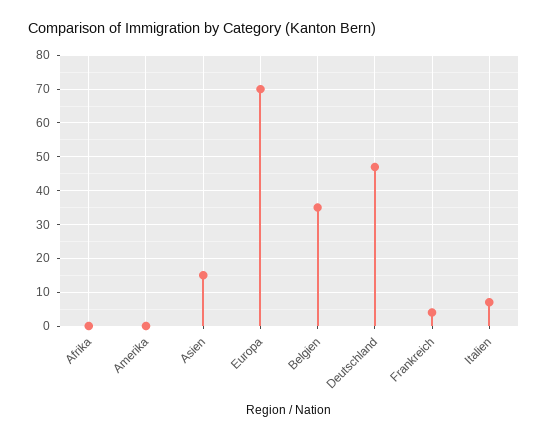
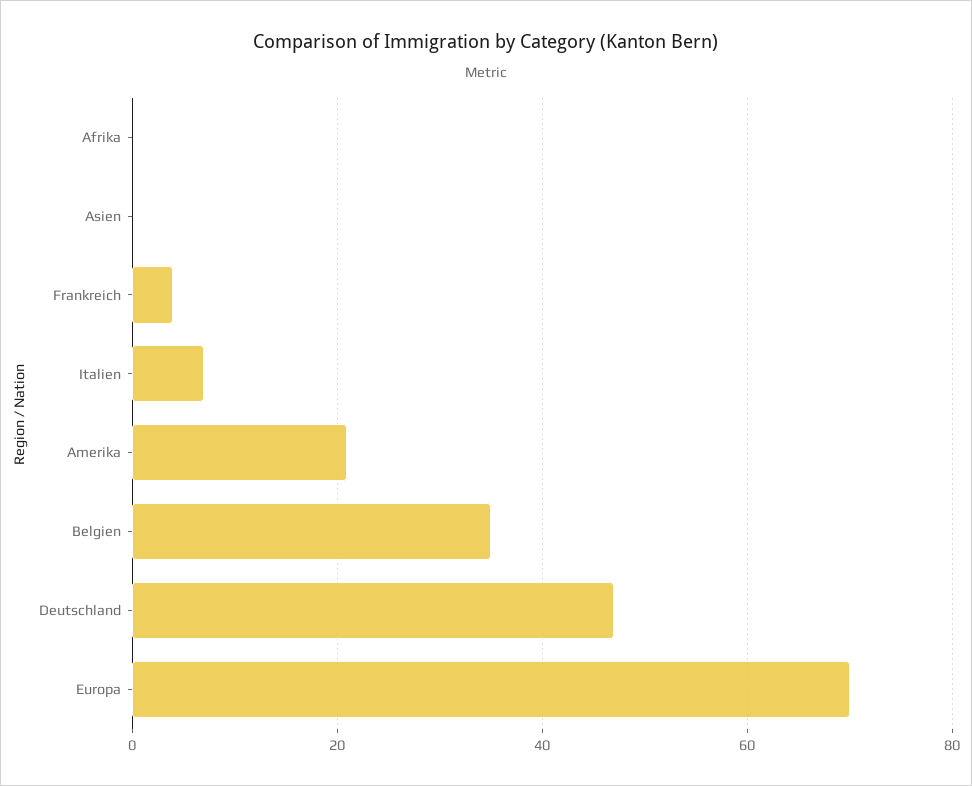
  {
    "Afrika": 0,
-   "Amerika": 0,
+   "Amerika": 20,
-   "Asien": 15,
+   "Asien": 0,
    "Europa": 70,
    "Belgien": 35,
    "Deutschland": 45,
    "Frankreich": 5,
    "Italien": 5
  }

